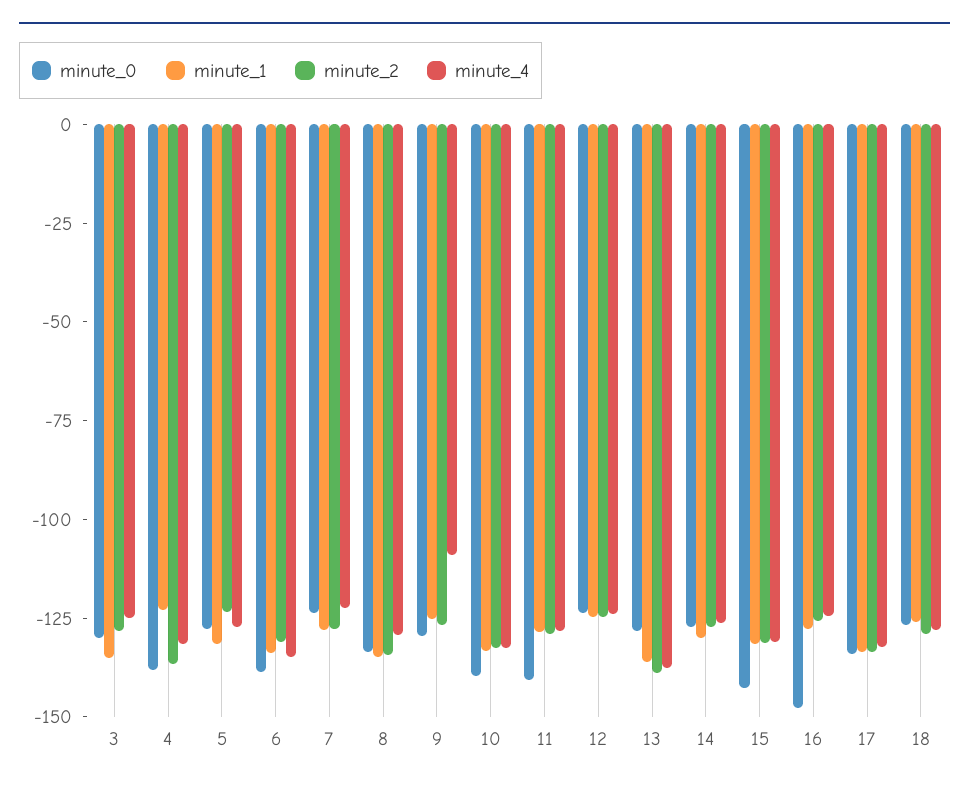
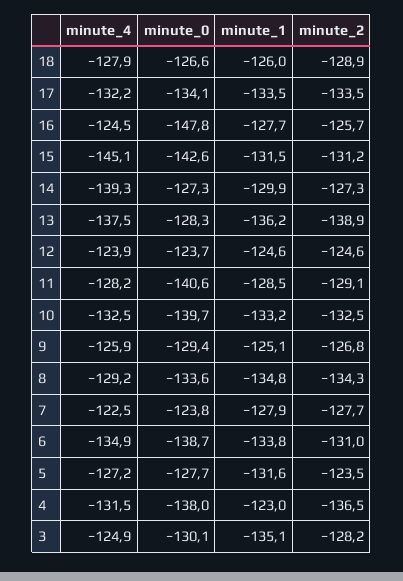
  {
    "minute_0": {
      "3": -130.1,
      "4": -138,
      "5": -127.7,
      "6": -138.7,
      "7": -123.8,
      "8": -133.6,
      "9": -129.4,
      "10": -139.7,
      "11": -140.6,
      "12": -123.7,
      "13": -128.3,
      "14": -127.3,
      "15": -142.6,
      "16": -147.8,
      "17": -134.1,
      "18": -126.6
    },
    "minute_1": {
      "3": -135.1,
      "4": -123,
      "5": -131.6,
      "6": -133.8,
      "7": -127.9,
      "8": -134.8,
      "9": -125.1,
      "10": -133.2,
      "11": -128.5,
      "12": -124.6,
      "13": -136.2,
      "14": -129.9,
      "15": -131.5,
      "16": -127.7,
      "17": -133.5,
      "18": -126
    },
    "minute_2": {
      "3": -128.2,
      "4": -136.5,
      "5": -123.5,
      "6": -131,
      "7": -127.7,
      "8": -134.3,
      "9": -126.8,
      "10": -132.5,
      "11": -129.1,
      "12": -124.6,
      "13": -138.9,
      "14": -127.3,
      "15": -131.2,
      "16": -125.7,
      "17": -133.5,
      "18": -128.9
    },
    "minute_4": {
      "3": -124.9,
      "4": -131.5,
      "5": -127.2,
      "6": -134.9,
      "7": -122.5,
      "8": -129.2,
-     "9": -110,
+     "9": -125.9,
      "10": -132.5,
      "11": -128.2,
      "12": -123.9,
      "13": -137.5,
-     "14": -125,
+     "14": -139.3,
-     "15": -130,
+     "15": -145.1,
      "16": -124.5,
      "17": -132.2,
      "18": -127.9
    }
  }

